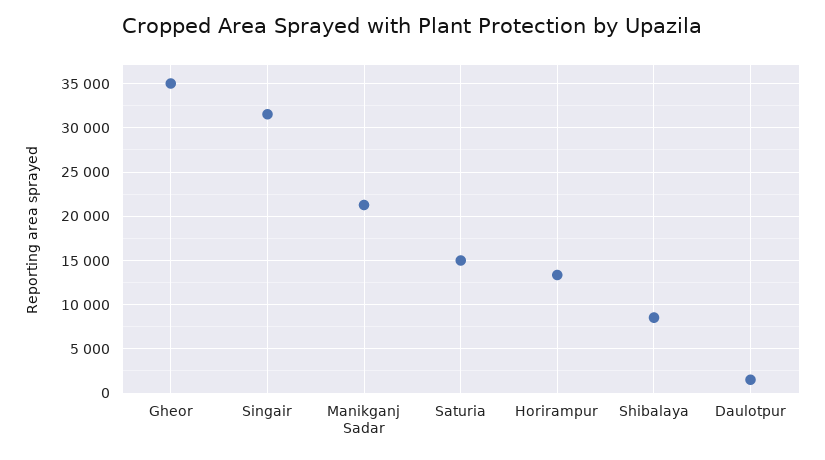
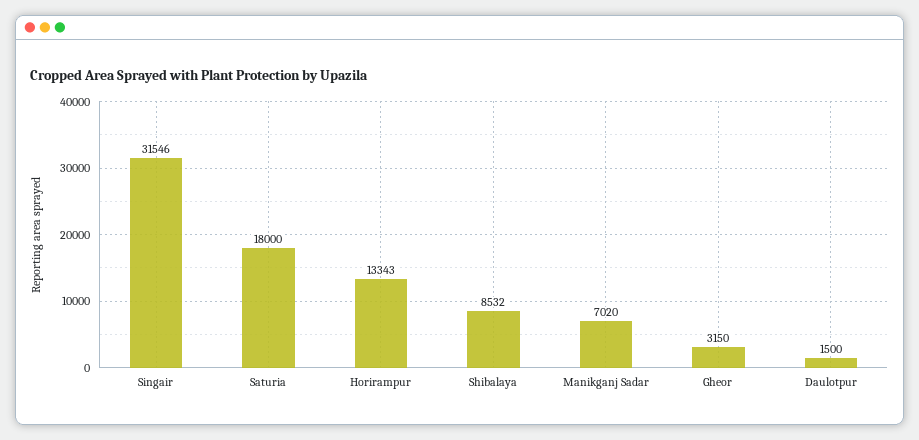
  {
-   "Gheor": 35000,
+   "Gheor": 3150,
    "Singair": 31546,
-   "Manikganj Sadar": 21000,
+   "Manikganj Sadar": 7020,
-   "Saturia": 15000,
+   "Saturia": 18000,
    "Horirampur": 13343,
    "Shibalaya": 8532,
    "Daulotpur": 1500
  }

